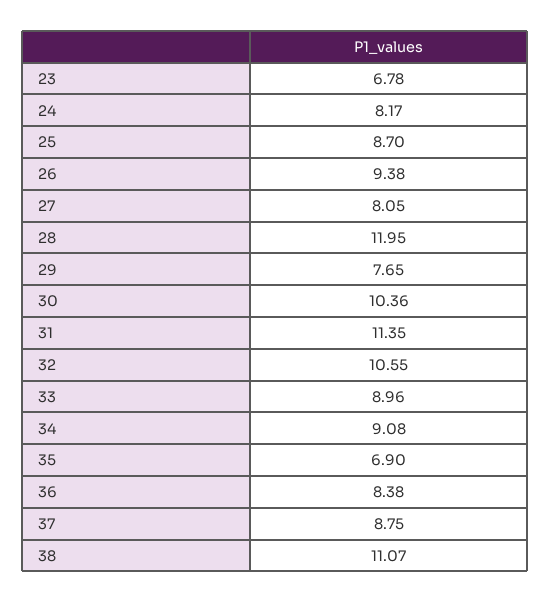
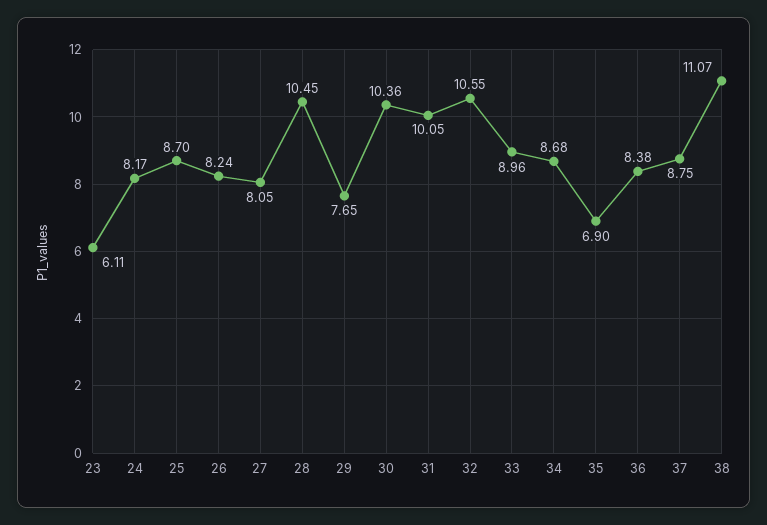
  {
-   "23": 6.78,
+   "23": 6.11,
    "24": 8.17,
    "25": 8.7,
-   "26": 9.38,
+   "26": 8.24,
    "27": 8.05,
-   "28": 11.95,
+   "28": 10.45,
    "29": 7.65,
    "30": 10.36,
-   "31": 11.35,
+   "31": 10.05,
    "32": 10.55,
    "33": 8.96,
-   "34": 9.08,
+   "34": 8.68,
    "35": 6.9,
    "36": 8.38,
    "37": 8.75,
    "38": 11.07
  }

